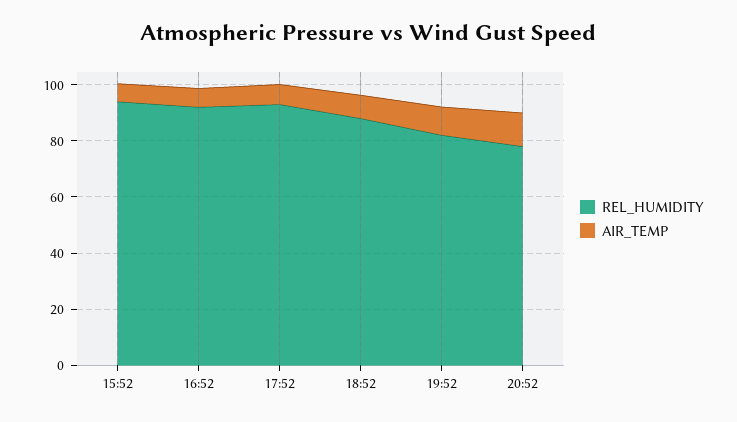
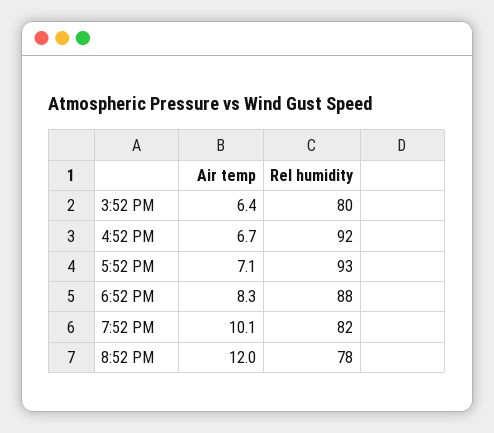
  {
    "REL_HUMIDITY": {
-     "15:52": 95,
+     "15:52": 80,
      "16:52": 92,
      "17:52": 93,
      "18:52": 88,
      "19:52": 82,
      "20:52": 78
    },
    "AIR_TEMP": {
      "15:52": 6.4,
      "16:52": 6.7,
      "17:52": 7.1,
      "18:52": 8.3,
      "19:52": 10.1,
      "20:52": 12
    }
  }

